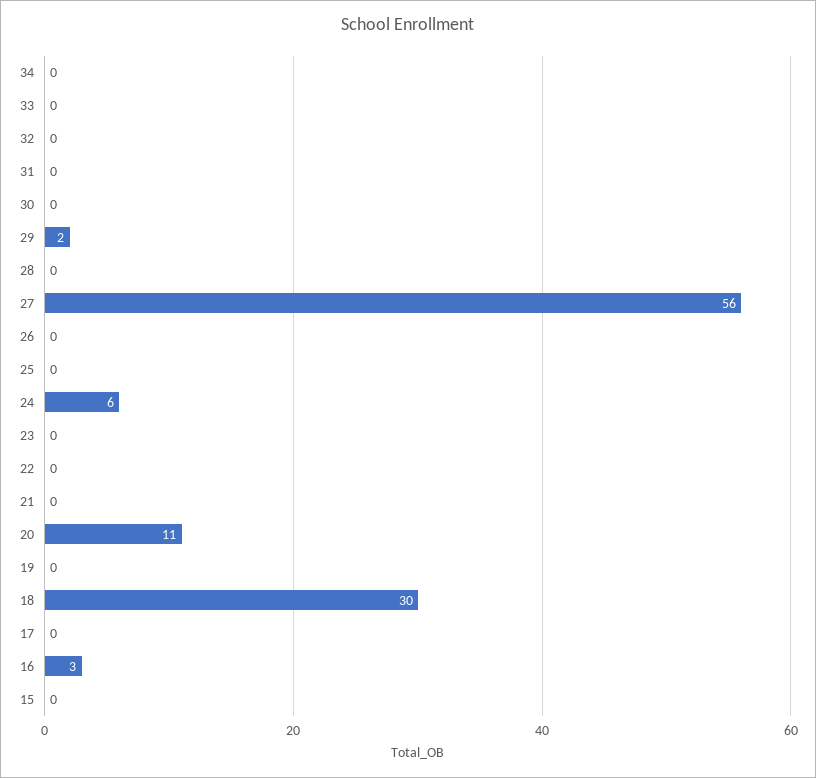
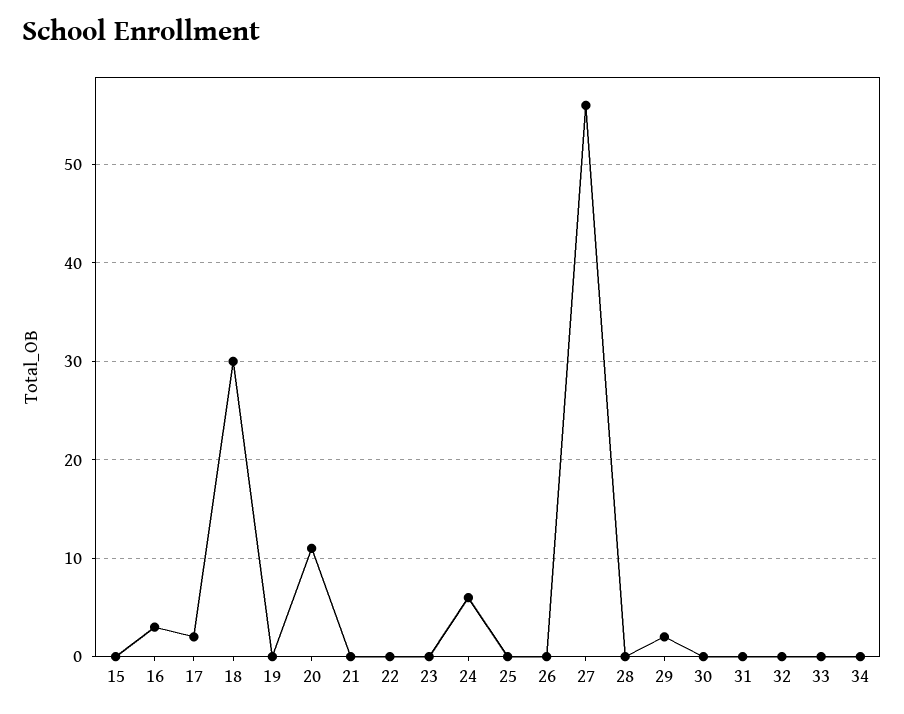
  {
    "34": 0,
    "33": 0,
    "32": 0,
    "31": 0,
    "30": 0,
    "29": 2,
    "28": 0,
    "27": 56,
    "26": 0,
    "25": 0,
    "24": 6,
    "23": 0,
    "22": 0,
    "21": 0,
    "20": 11,
    "19": 0,
    "18": 30,
-   "17": 0,
+   "17": 2,
    "16": 3,
    "15": 0
  }

